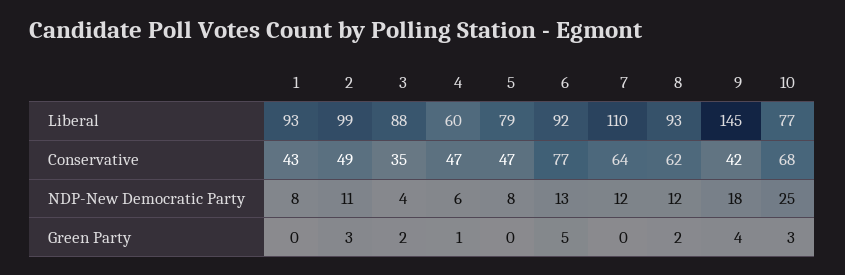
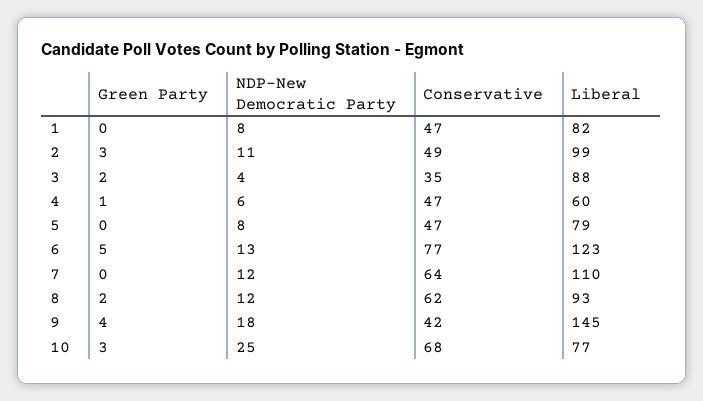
  {
    "1": {
-     "Liberal": 93,
+     "Liberal": 82,
-     "Conservative": 43,
+     "Conservative": 47,
      "NDP-New Democratic Party": 8,
      "Green Party": 0
    },
    "2": {
      "Liberal": 99,
      "Conservative": 49,
      "NDP-New Democratic Party": 11,
      "Green Party": 3
    },
    "3": {
      "Liberal": 88,
      "Conservative": 35,
      "NDP-New Democratic Party": 4,
      "Green Party": 2
    },
    "4": {
      "Liberal": 60,
      "Conservative": 47,
      "NDP-New Democratic Party": 6,
      "Green Party": 1
    },
    "5": {
      "Liberal": 79,
      "Conservative": 47,
      "NDP-New Democratic Party": 8,
      "Green Party": 0
    },
    "6": {
-     "Liberal": 92,
+     "Liberal": 123,
      "Conservative": 77,
      "NDP-New Democratic Party": 13,
      "Green Party": 5
    },
    "7": {
      "Liberal": 110,
      "Conservative": 64,
      "NDP-New Democratic Party": 12,
      "Green Party": 0
    },
    "8": {
      "Liberal": 93,
      "Conservative": 62,
      "NDP-New Democratic Party": 12,
      "Green Party": 2
    },
    "9": {
      "Liberal": 145,
      "Conservative": 42,
      "NDP-New Democratic Party": 18,
      "Green Party": 4
    },
    "10": {
      "Liberal": 77,
      "Conservative": 68,
      "NDP-New Democratic Party": 25,
      "Green Party": 3
    }
  }

